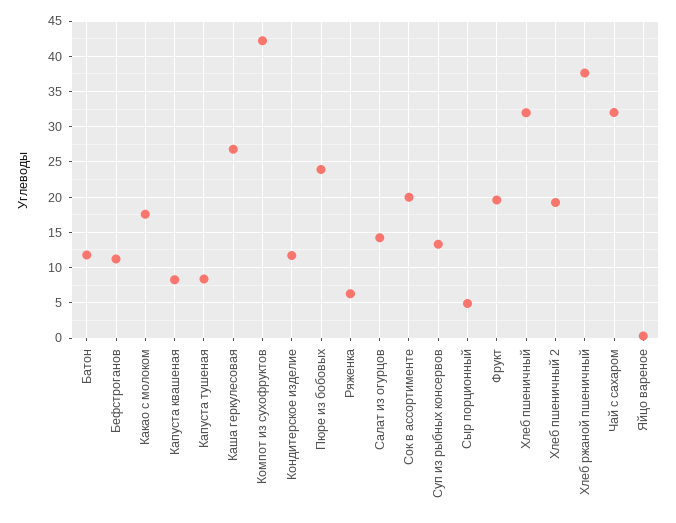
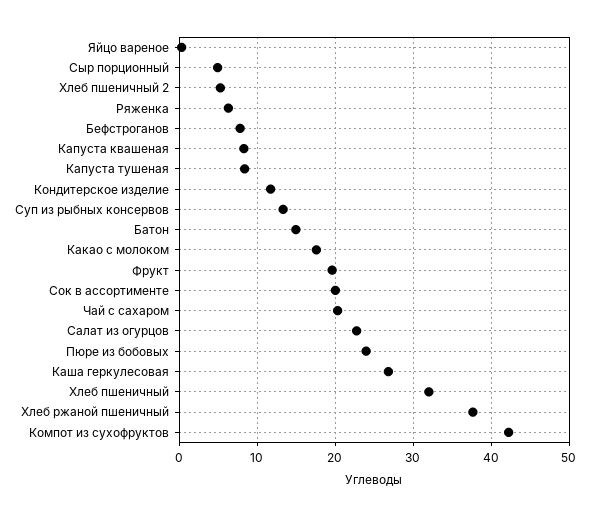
  {
-   "Батон": 12,
+   "Батон": 15,
-   "Бефстроганов": 11,
+   "Бефстроганов": 8,
    "Какао с молоком": 18,
    "Капуста квашеная": 8,
    "Капуста тушеная": 8,
    "Каша геркулесовая": 27,
    "Компот из сухофруктов": 42,
    "Кондитерское изделие": 12,
    "Пюре из бобовых": 24,
    "Ряженка": 6,
-   "Салат из огурцов": 14,
+   "Салат из огурцов": 23,
    "Сок в ассортименте": 20,
    "Суп из рыбных консервов": 13,
    "Сыр порционный": 5,
    "Фрукт": 20,
    "Хлеб пшеничный": 32,
-   "Хлеб пшеничный 2": 19,
+   "Хлеб пшеничный 2": 5,
    "Хлеб ржаной пшеничный": 38,
-   "Чай с сахаром": 32,
+   "Чай с сахаром": 20,
    "Яйцо вареное": 0
  }

